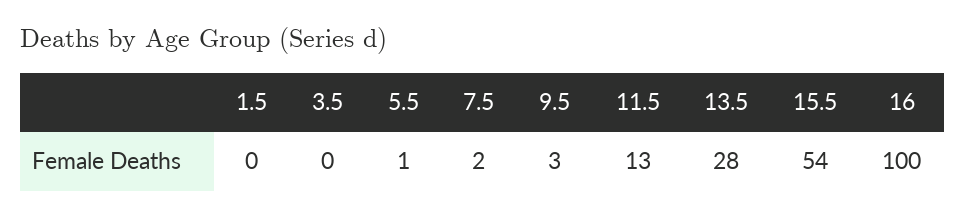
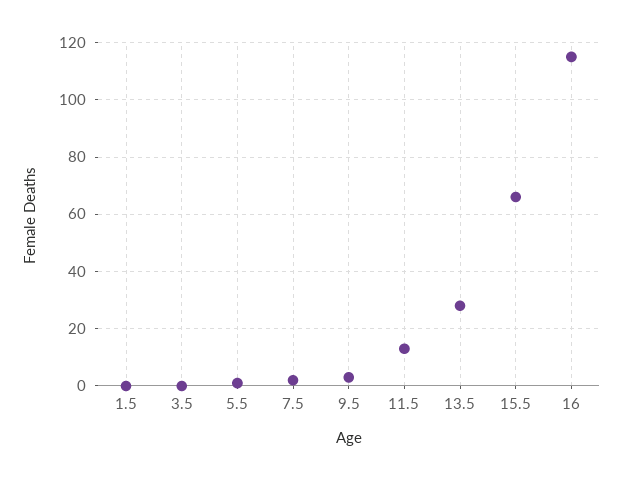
  {
    "1.5": 0,
    "3.5": 0,
    "5.5": 1,
    "7.5": 2,
    "9.5": 3,
    "11.5": 13,
    "13.5": 28,
-   "15.5": 54,
+   "15.5": 65,
-   "16": 100
+   "16": 115
  }

